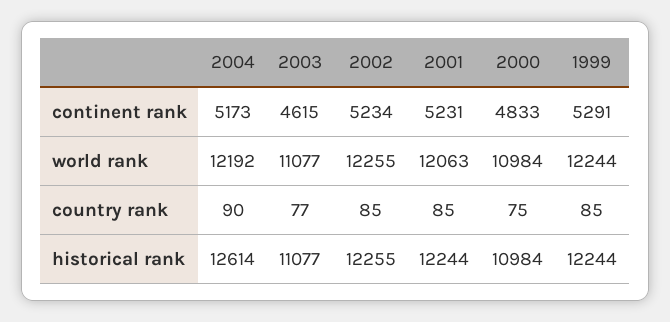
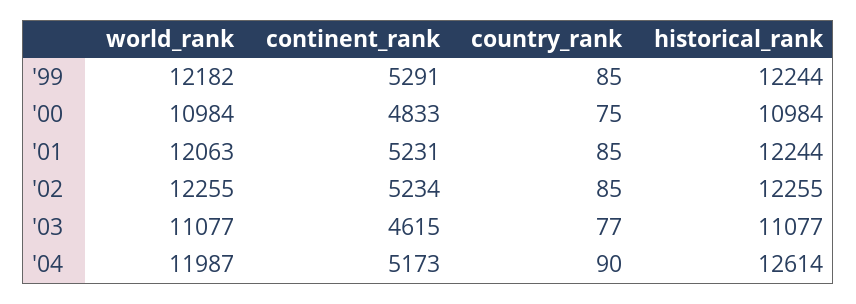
  {
    "2004": {
      "continent rank": 5173,
-     "world rank": 12192,
+     "world rank": 11987,
      "country rank": 90,
      "historical rank": 12614
    },
    "2003": {
      "continent rank": 4615,
      "world rank": 11077,
      "country rank": 77,
      "historical rank": 11077
    },
    "2002": {
      "continent rank": 5234,
      "world rank": 12255,
      "country rank": 85,
      "historical rank": 12255
    },
    "2001": {
      "continent rank": 5231,
      "world rank": 12063,
      "country rank": 85,
      "historical rank": 12244
    },
    "2000": {
      "continent rank": 4833,
      "world rank": 10984,
      "country rank": 75,
      "historical rank": 10984
    },
    "1999": {
      "continent rank": 5291,
-     "world rank": 12244,
+     "world rank": 12182,
      "country rank": 85,
      "historical rank": 12244
    }
  }

